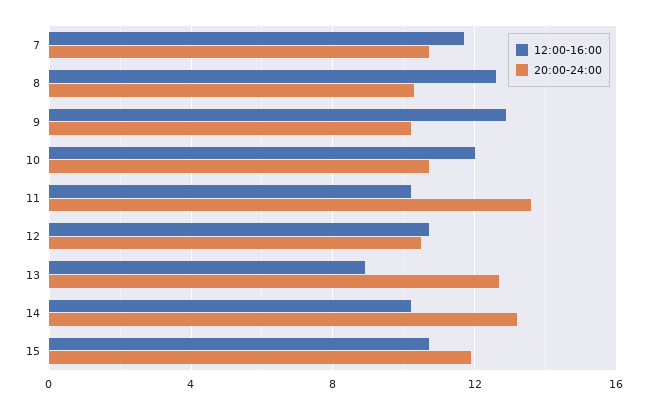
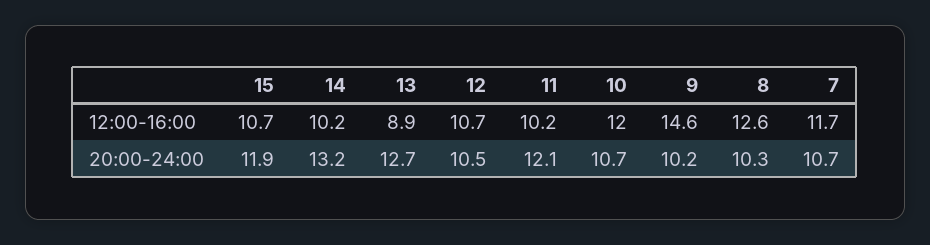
  {
    "12:00-16:00": {
      "7": 11.7,
      "8": 12.6,
-     "9": 13,
+     "9": 14.6,
      "10": 12,
      "11": 10.2,
      "12": 10.7,
      "13": 8.9,
      "14": 10.2,
      "15": 10.7
    },
    "20:00-24:00": {
      "7": 10.7,
      "8": 10.3,
      "9": 10.2,
      "10": 10.7,
-     "11": 13.5,
+     "11": 12.1,
      "12": 10.5,
      "13": 12.7,
      "14": 13.2,
      "15": 11.9
    }
  }

